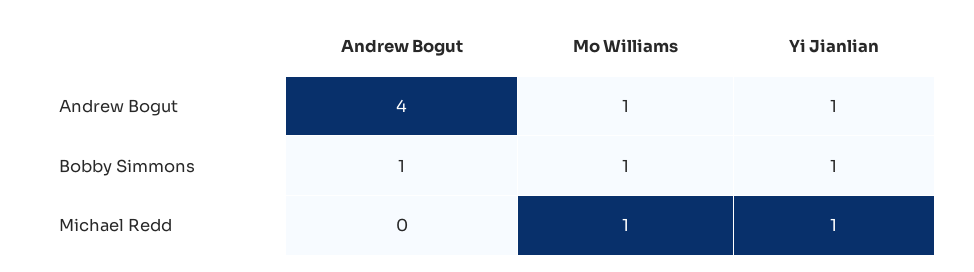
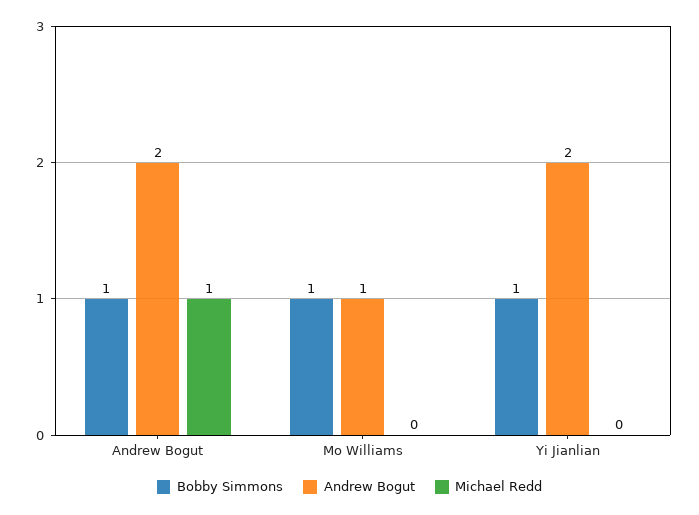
  {
    "Andrew Bogut": {
-     "Andrew Bogut": 4,
+     "Andrew Bogut": 2,
      "Mo Williams": 1,
-     "Yi Jianlian": 1
+     "Yi Jianlian": 2
    },
    "Bobby Simmons": {
      "Andrew Bogut": 1,
      "Mo Williams": 1,
      "Yi Jianlian": 1
    },
    "Michael Redd": {
-     "Andrew Bogut": 0,
+     "Andrew Bogut": 1,
-     "Mo Williams": 1,
+     "Mo Williams": 0,
-     "Yi Jianlian": 1
+     "Yi Jianlian": 0
    }
  }

